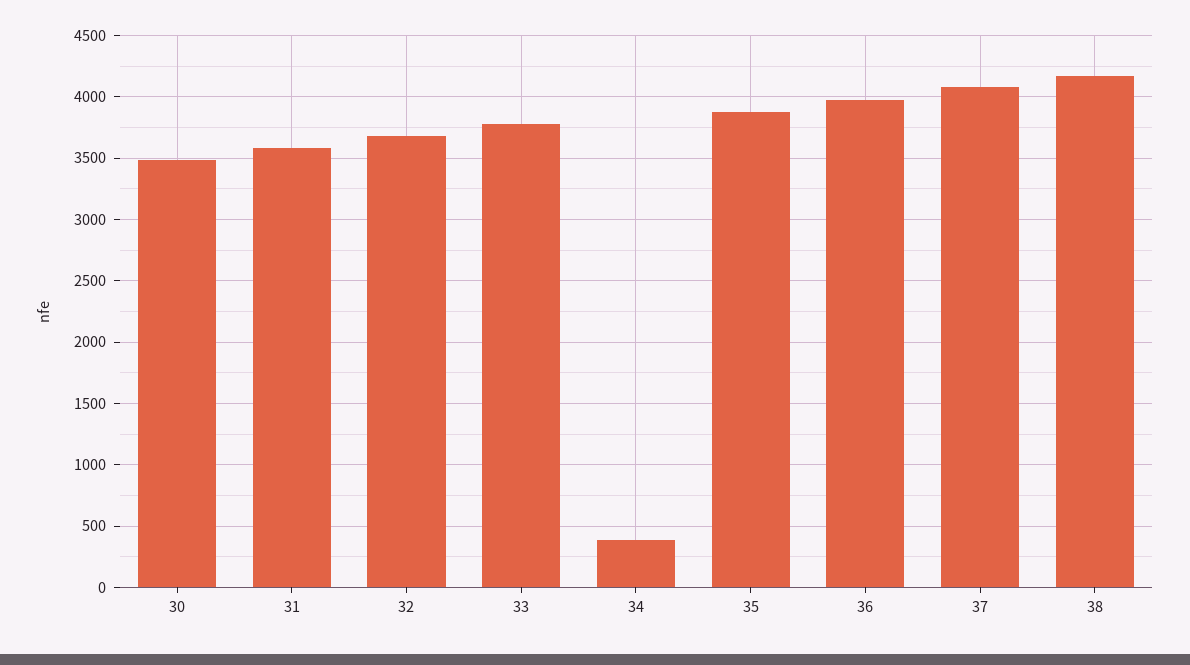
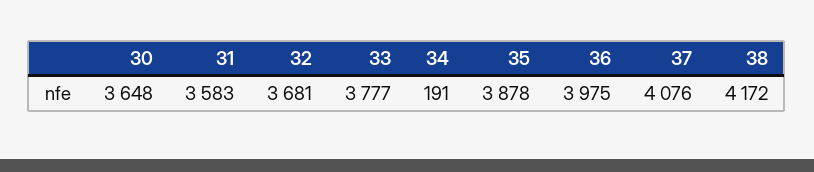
  {
-   "30": 3500,
+   "30": 3648,
    "31": 3583,
    "32": 3681,
    "33": 3777,
-   "34": 400,
+   "34": 191,
    "35": 3878,
    "36": 3975,
    "37": 4076,
    "38": 4172
  }

